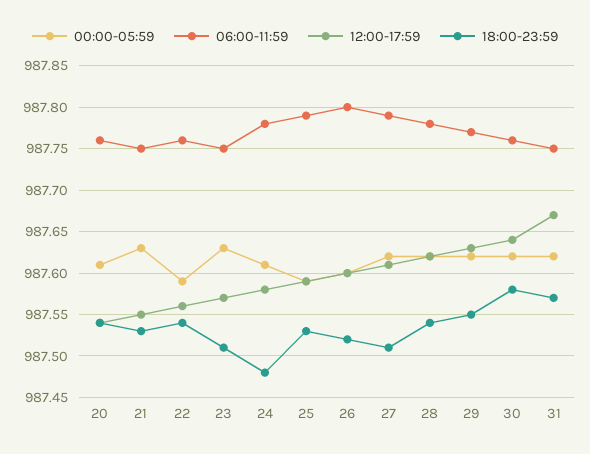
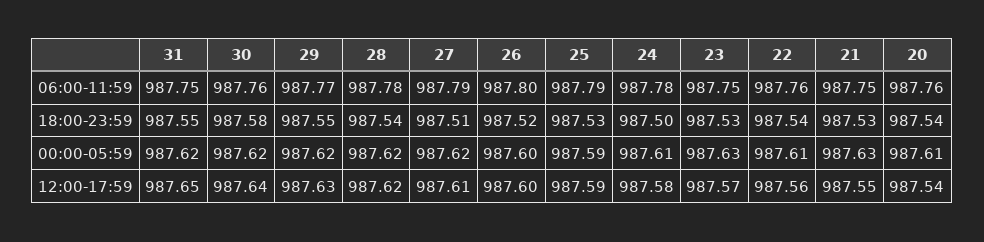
  {
    "00:00-05:59": {
      "20": 987.61,
      "21": 987.63,
-     "22": 987.59,
+     "22": 987.61,
      "23": 987.63,
      "24": 987.61,
      "25": 987.59,
      "26": 987.6,
      "27": 987.62,
      "28": 987.62,
      "29": 987.62,
      "30": 987.62,
      "31": 987.62
    },
    "06:00-11:59": {
      "20": 987.76,
      "21": 987.75,
      "22": 987.76,
      "23": 987.75,
      "24": 987.78,
      "25": 987.79,
      "26": 987.8,
      "27": 987.79,
      "28": 987.78,
      "29": 987.77,
      "30": 987.76,
      "31": 987.75
    },
    "12:00-17:59": {
      "20": 987.54,
      "21": 987.55,
      "22": 987.56,
      "23": 987.57,
      "24": 987.58,
      "25": 987.59,
      "26": 987.6,
      "27": 987.61,
      "28": 987.62,
      "29": 987.63,
      "30": 987.64,
-     "31": 987.67
+     "31": 987.65
    },
    "18:00-23:59": {
      "20": 987.54,
      "21": 987.53,
      "22": 987.54,
-     "23": 987.51,
+     "23": 987.53,
-     "24": 987.48,
+     "24": 987.5,
      "25": 987.53,
      "26": 987.52,
      "27": 987.51,
      "28": 987.54,
      "29": 987.55,
      "30": 987.58,
-     "31": 987.57
+     "31": 987.55
    }
  }

